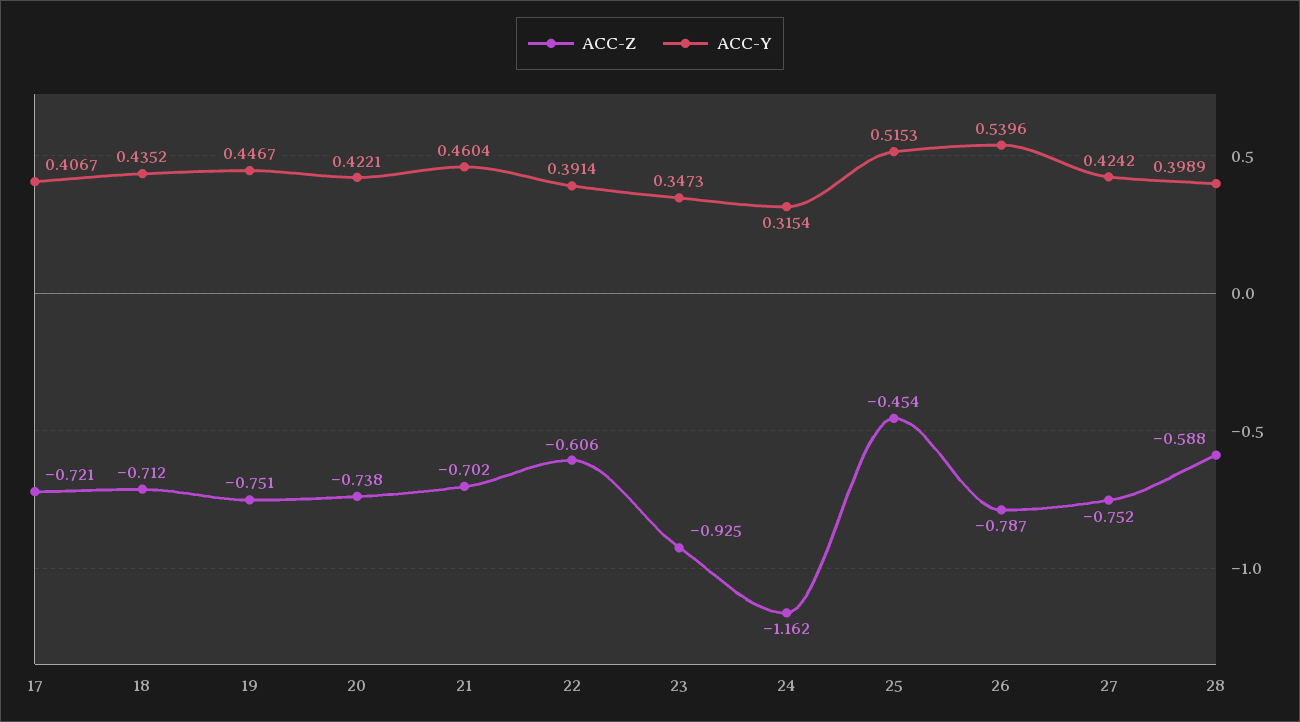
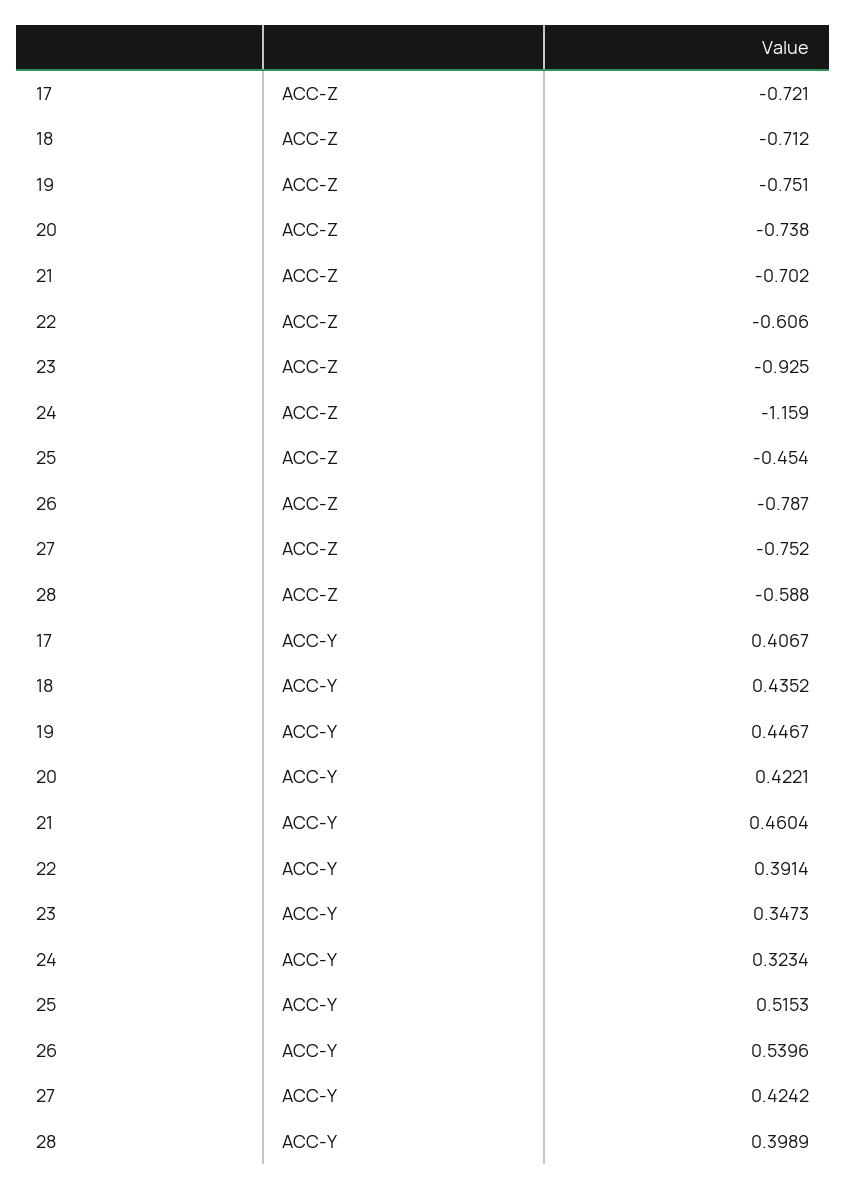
  {
    "ACC-Z": {
      "17": -0.721,
      "18": -0.712,
      "19": -0.751,
      "20": -0.738,
      "21": -0.702,
      "22": -0.606,
      "23": -0.925,
-     "24": -1.162,
+     "24": -1.159,
      "25": -0.454,
      "26": -0.787,
      "27": -0.752,
      "28": -0.588
    },
    "ACC-Y": {
      "17": 0.4067,
      "18": 0.4352,
      "19": 0.4467,
      "20": 0.4221,
      "21": 0.4604,
      "22": 0.3914,
      "23": 0.3473,
-     "24": 0.3154,
+     "24": 0.3234,
      "25": 0.5153,
      "26": 0.5396,
      "27": 0.4242,
      "28": 0.3989
    }
  }

